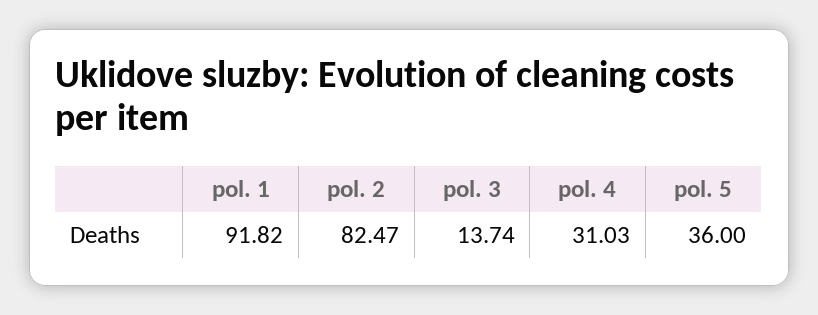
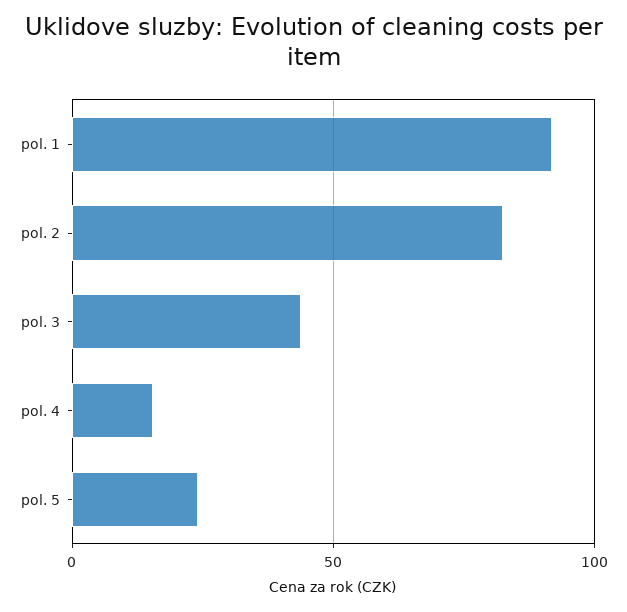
  {
    "pol. 1": 91.82,
    "pol. 2": 82.47,
-   "pol. 3": 13.74,
+   "pol. 3": 45,
-   "pol. 4": 31.03,
+   "pol. 4": 15,
-   "pol. 5": 36
+   "pol. 5": 25
  }

